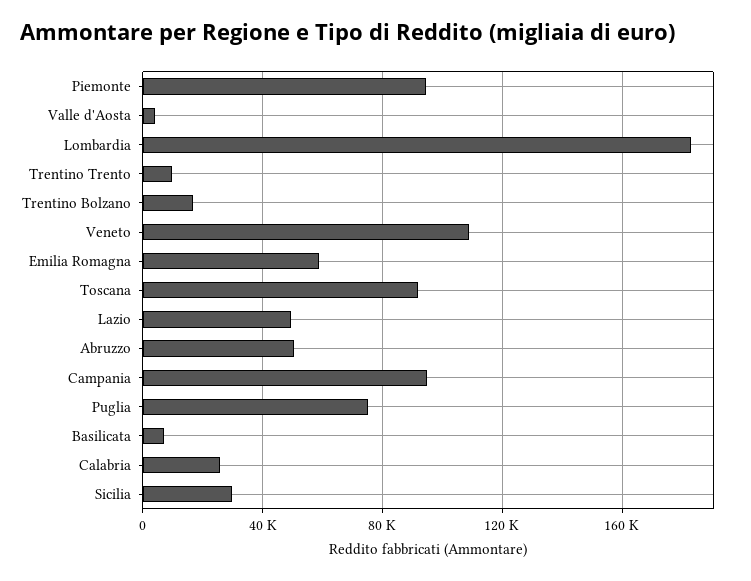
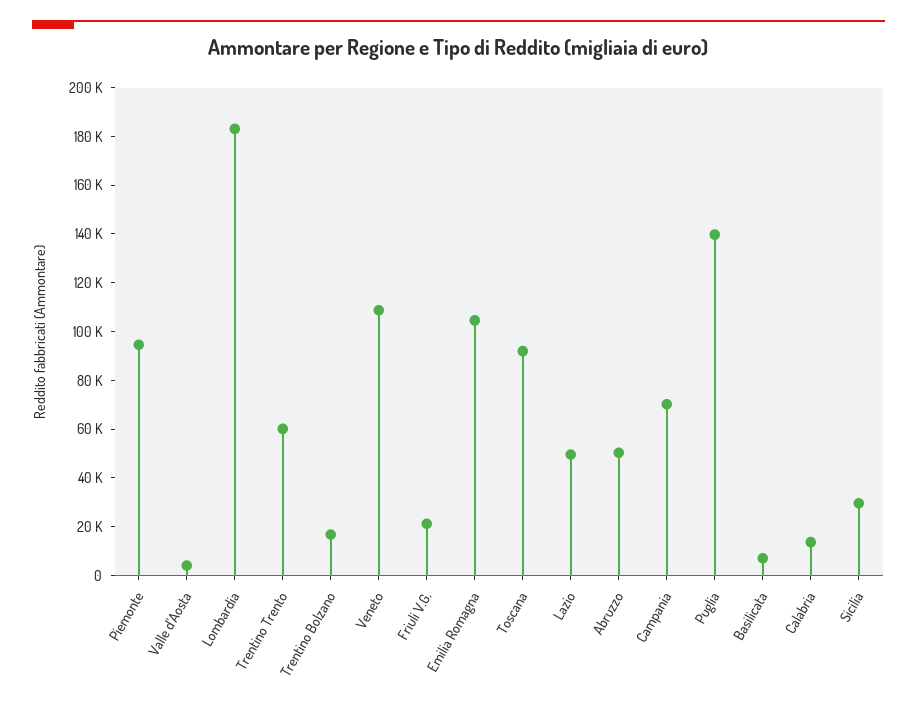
  {
    "Piemonte": 95000,
    "Valle d'Aosta": 5000,
    "Lombardia": 185000,
-   "Trentino Trento": 10000,
+   "Trentino Trento": 60000,
    "Trentino Bolzano": 15000,
    "Veneto": 110000,
-   "Emilia Romagna": 60000,
+   "Emilia Romagna": 105000,
    "Toscana": 90000,
    "Lazio": 50000,
    "Abruzzo": 50000,
-   "Campania": 95000,
+   "Campania": 70000,
-   "Puglia": 75000,
+   "Puglia": 140000,
    "Basilicata": 5000,
-   "Calabria": 25000,
+   "Calabria": 15000,
-   "Sicilia": 30000
+   "Sicilia": 30000,
+   "Friuli V.G.": 20000
  }

